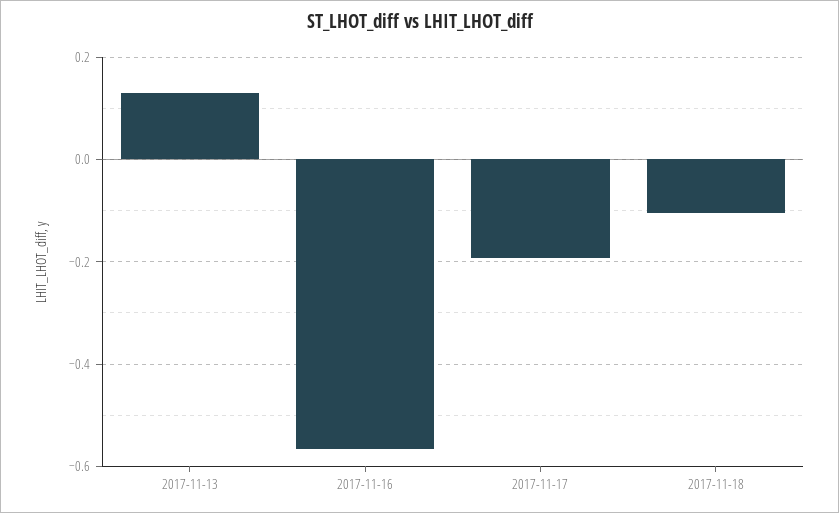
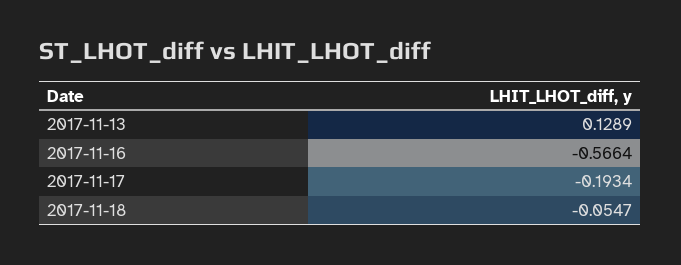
  {
    "2017-11-13": 0.1289,
    "2017-11-16": -0.5664,
    "2017-11-17": -0.1934,
-   "2017-11-18": -0.1
+   "2017-11-18": -0.0547
  }

